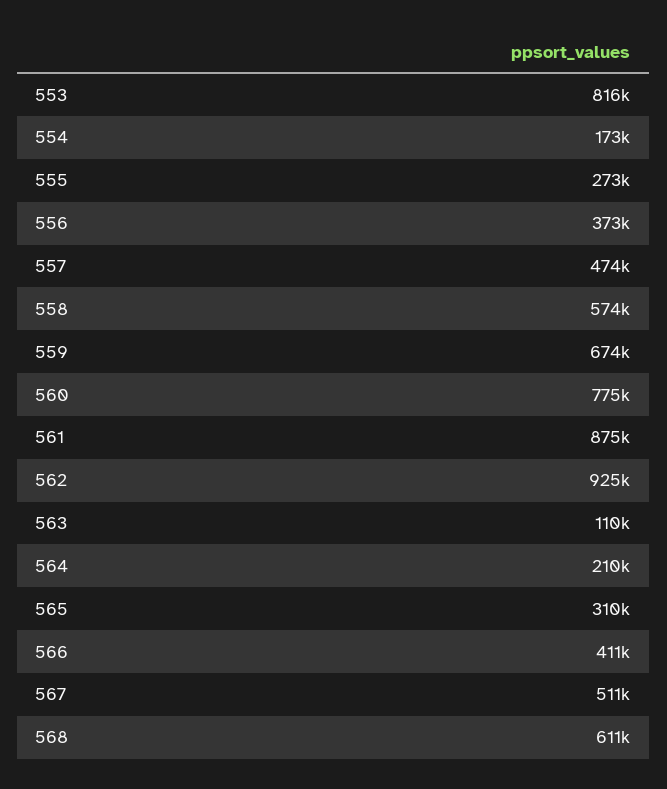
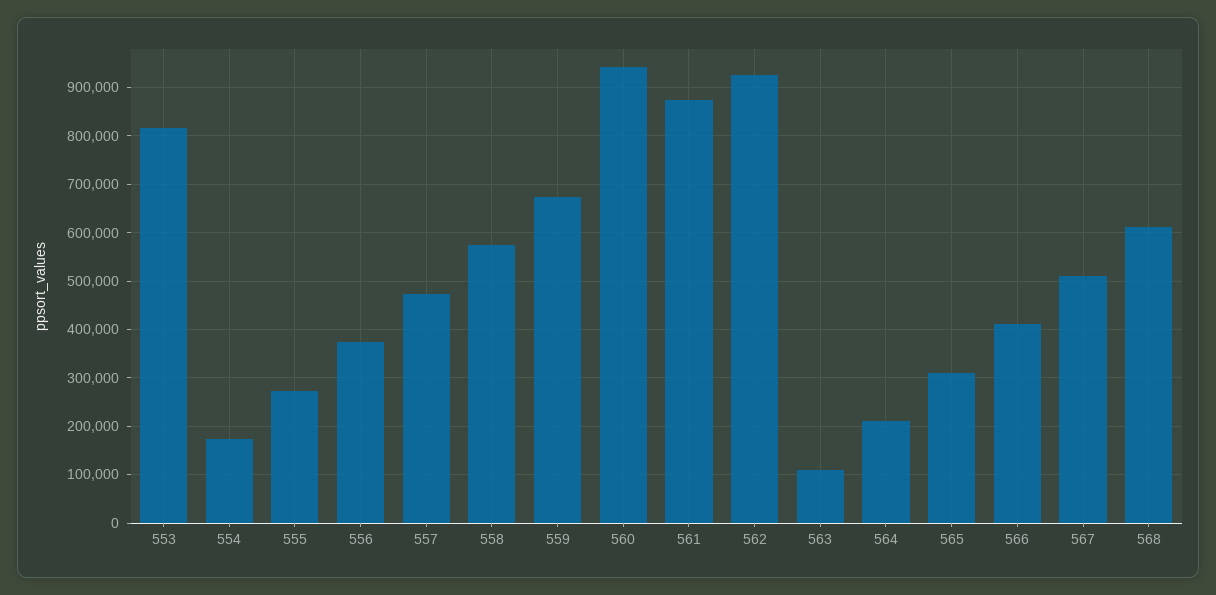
  {
    "553": 816000,
    "554": 173000,
    "555": 273000,
    "556": 373000,
    "557": 474000,
    "558": 574000,
    "559": 674000,
-   "560": 775000,
+   "560": 940000,
    "561": 875000,
    "562": 925000,
    "563": 110000,
    "564": 210000,
    "565": 310000,
    "566": 411000,
    "567": 511000,
    "568": 611000
  }

